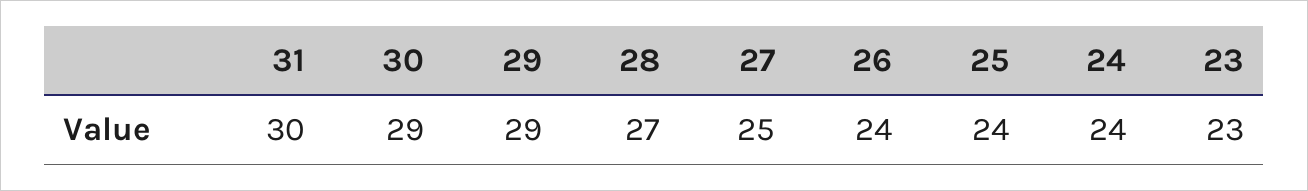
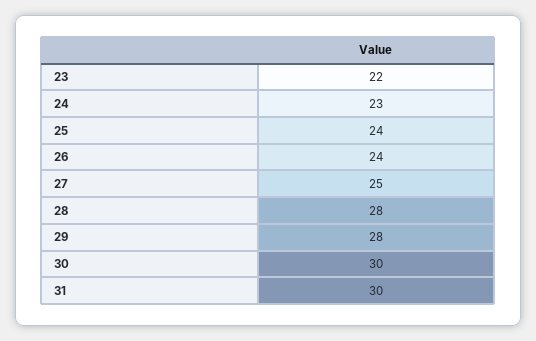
  {
    "31": 30,
-   "30": 29,
+   "30": 30,
-   "29": 29,
+   "29": 28,
-   "28": 27,
+   "28": 28,
    "27": 25,
    "26": 24,
    "25": 24,
-   "24": 24,
+   "24": 23,
-   "23": 23
+   "23": 22
  }

